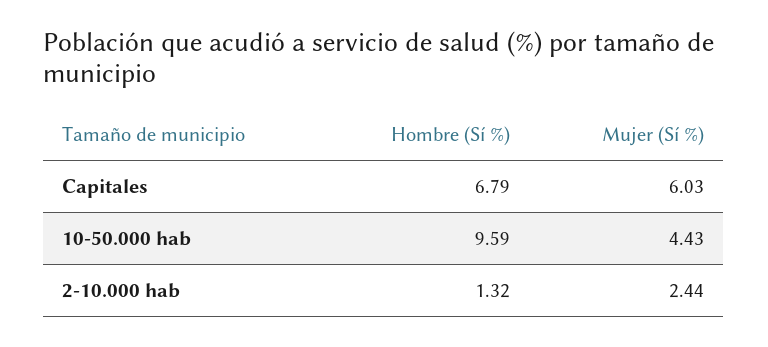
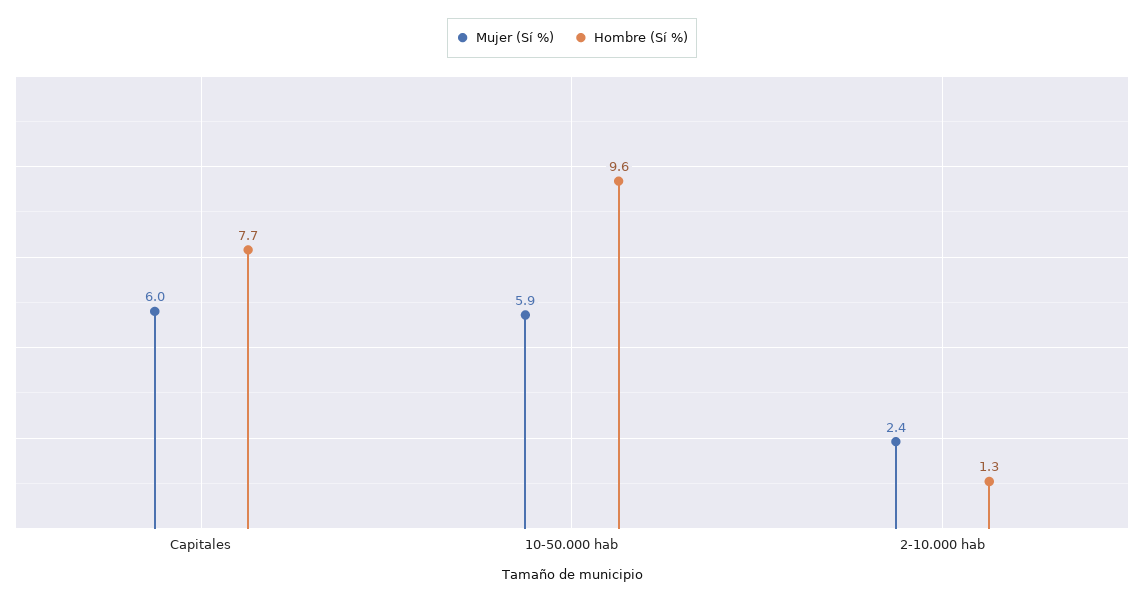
  {
    "Hombre (Sí %)": {
-     "Capitales": 6.79,
+     "Capitales": 7.7,
      "10-50.000 hab": 9.59,
      "2-10.000 hab": 1.32
    },
    "Mujer (Sí %)": {
      "Capitales": 6.03,
-     "10-50.000 hab": 4.43,
+     "10-50.000 hab": 5.9,
      "2-10.000 hab": 2.44
    }
  }

